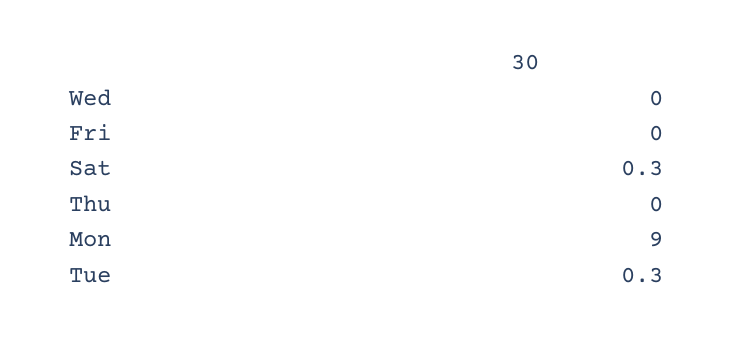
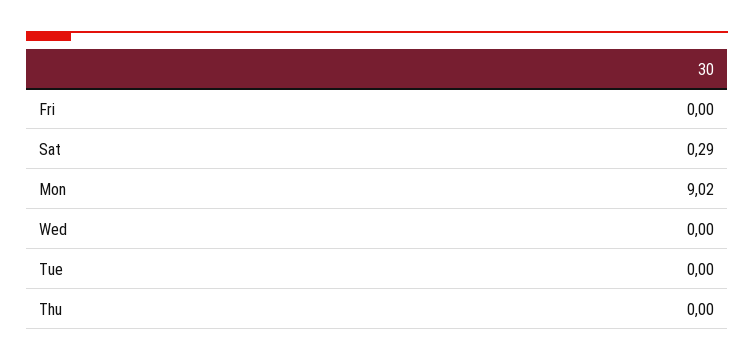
  {
    "Wed": 0,
    "Fri": 0,
    "Sat": 0.29,
    "Thu": 0,
    "Mon": 9.02,
-   "Tue": 0.3
+   "Tue": 0
  }

